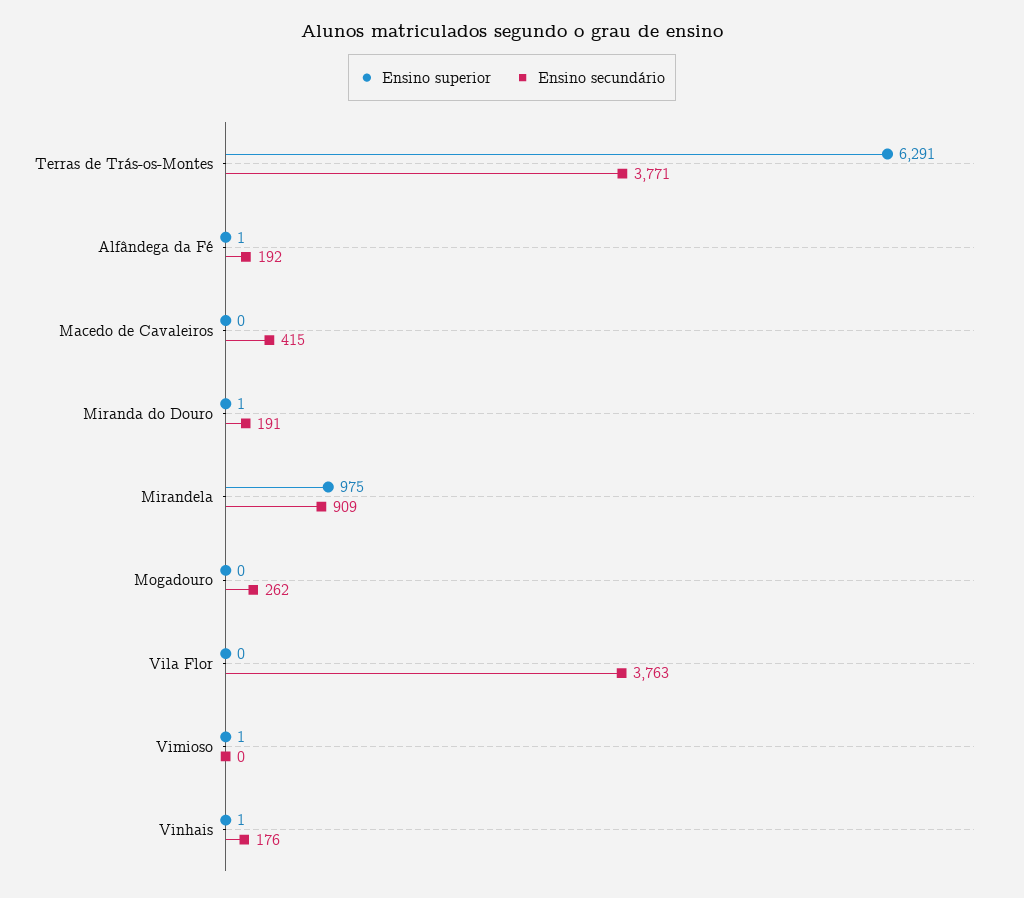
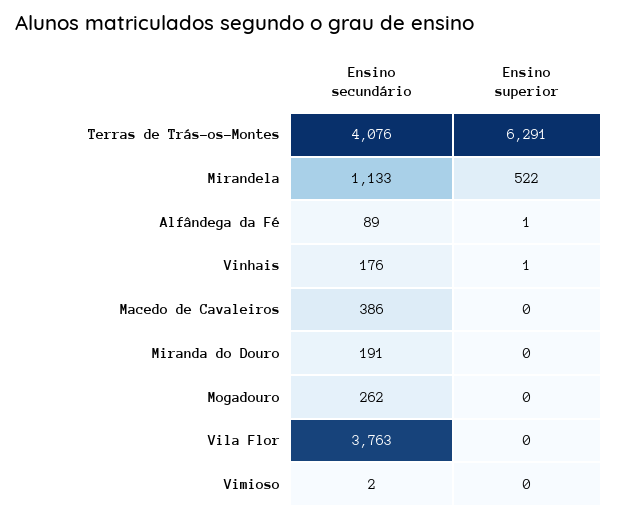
  {
    "Ensino superior": {
      "Terras de Trás-os-Montes": 6291,
      "Alfândega da Fé": 1,
      "Macedo de Cavaleiros": 0,
-     "Miranda do Douro": 1,
+     "Miranda do Douro": 0,
-     "Mirandela": 975,
+     "Mirandela": 522,
      "Mogadouro": 0,
      "Vila Flor": 0,
-     "Vimioso": 1,
+     "Vimioso": 0,
      "Vinhais": 1
    },
    "Ensino secundário": {
-     "Terras de Trás-os-Montes": 3771,
+     "Terras de Trás-os-Montes": 4076,
-     "Alfândega da Fé": 192,
+     "Alfândega da Fé": 89,
-     "Macedo de Cavaleiros": 415,
+     "Macedo de Cavaleiros": 386,
      "Miranda do Douro": 191,
-     "Mirandela": 909,
+     "Mirandela": 1133,
      "Mogadouro": 262,
      "Vila Flor": 3763,
-     "Vimioso": 0,
+     "Vimioso": 2,
      "Vinhais": 176
    }
  }

